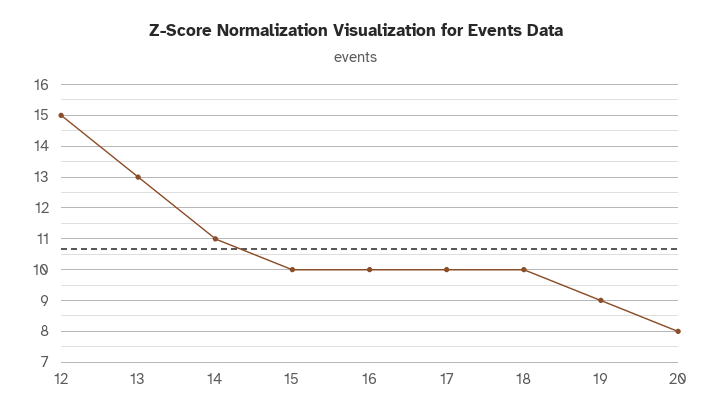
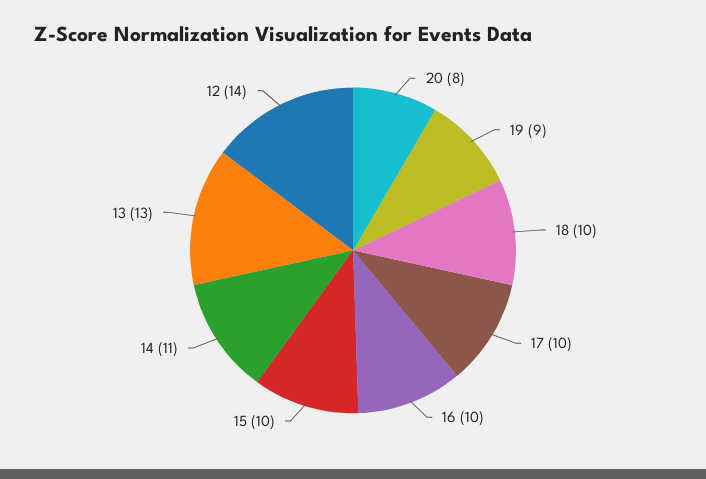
  {
-   "12": 15,
+   "12": 14,
    "13": 13,
    "14": 11,
    "15": 10,
    "16": 10,
    "17": 10,
    "18": 10,
    "19": 9,
    "20": 8
  }

